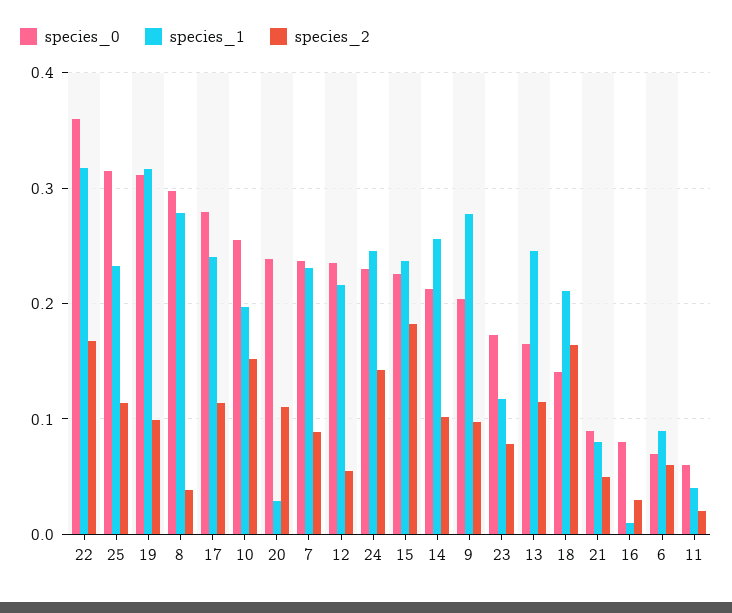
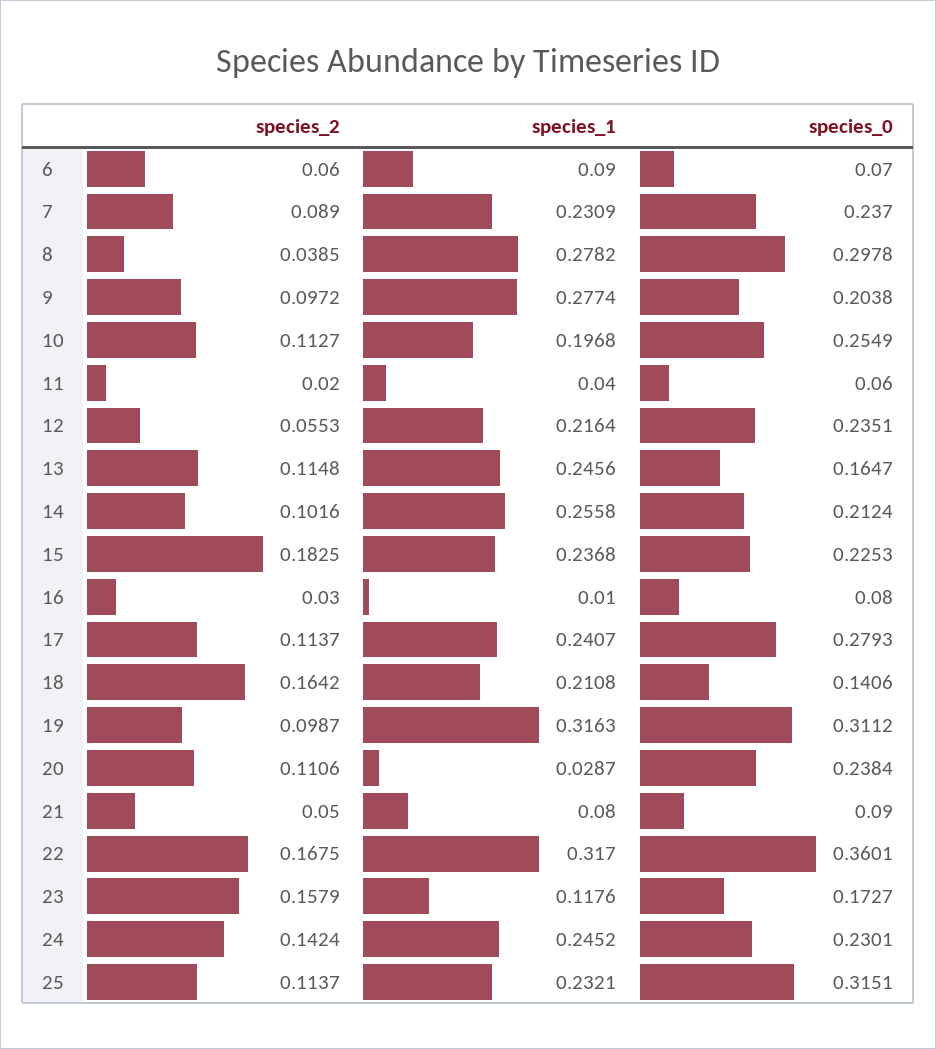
  {
    "species_0": {
      "22": 0.3601,
      "25": 0.3151,
      "19": 0.3112,
      "8": 0.2978,
      "17": 0.2793,
      "10": 0.2549,
      "20": 0.2384,
      "7": 0.237,
      "12": 0.2351,
      "24": 0.2301,
      "15": 0.2253,
      "14": 0.2124,
      "9": 0.2038,
      "23": 0.1727,
      "13": 0.1647,
      "18": 0.1406,
      "21": 0.09,
      "16": 0.08,
      "6": 0.07,
      "11": 0.06
    },
    "species_1": {
      "22": 0.317,
      "25": 0.2321,
      "19": 0.3163,
      "8": 0.2782,
      "17": 0.2407,
      "10": 0.1968,
      "20": 0.0287,
      "7": 0.2309,
      "12": 0.2164,
      "24": 0.2452,
      "15": 0.2368,
      "14": 0.2558,
      "9": 0.2774,
      "23": 0.1176,
      "13": 0.2456,
      "18": 0.2108,
      "21": 0.08,
      "16": 0.01,
      "6": 0.09,
      "11": 0.04
    },
    "species_2": {
      "22": 0.1675,
      "25": 0.1137,
      "19": 0.0987,
      "8": 0.0385,
      "17": 0.1137,
-     "10": 0.15,
+     "10": 0.1127,
      "20": 0.1106,
      "7": 0.089,
      "12": 0.0553,
      "24": 0.1424,
      "15": 0.1825,
      "14": 0.1016,
      "9": 0.0972,
-     "23": 0.08,
+     "23": 0.1579,
      "13": 0.1148,
      "18": 0.1642,
      "21": 0.05,
      "16": 0.03,
      "6": 0.06,
      "11": 0.02
    }
  }

